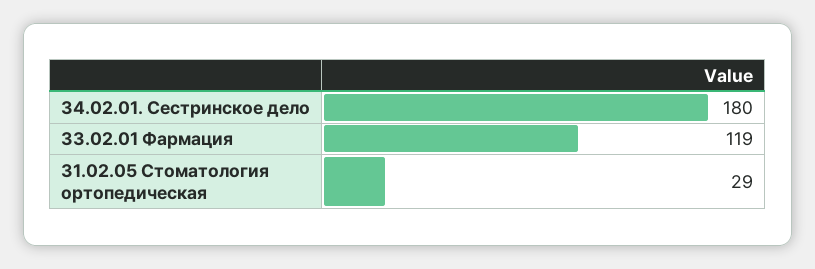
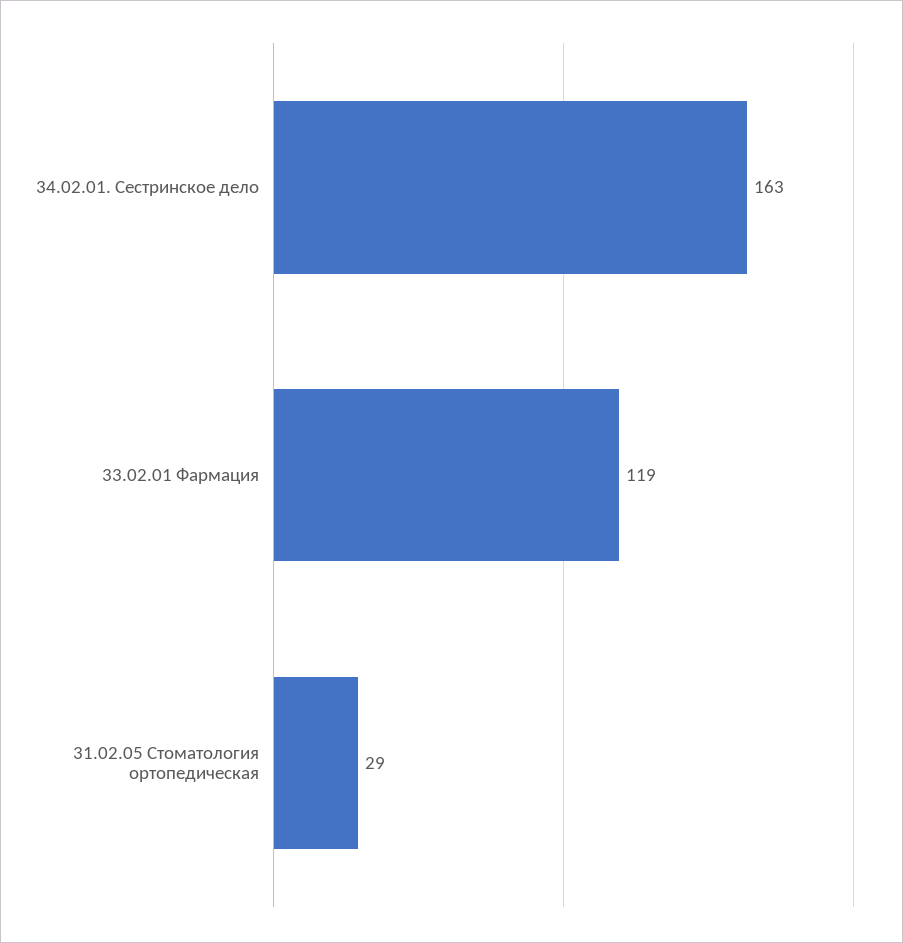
  {
-   "34.02.01. Сестринское дело": 180,
+   "34.02.01. Сестринское дело": 163,
    "33.02.01 Фармация": 119,
    "31.02.05 Стоматология ортопедическая": 29
  }

